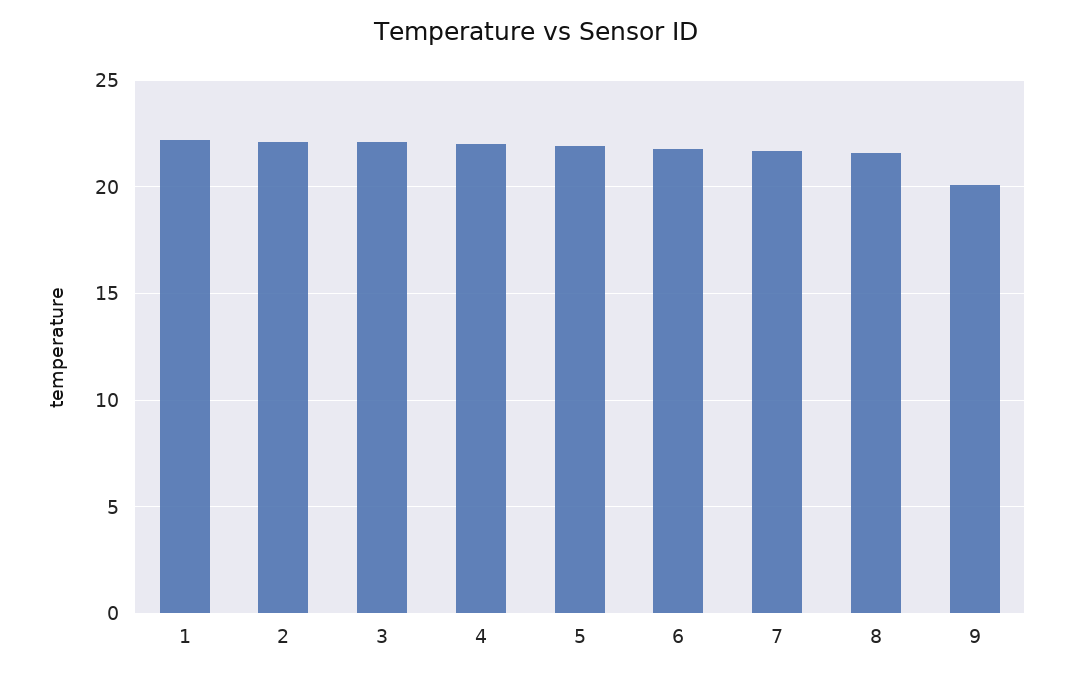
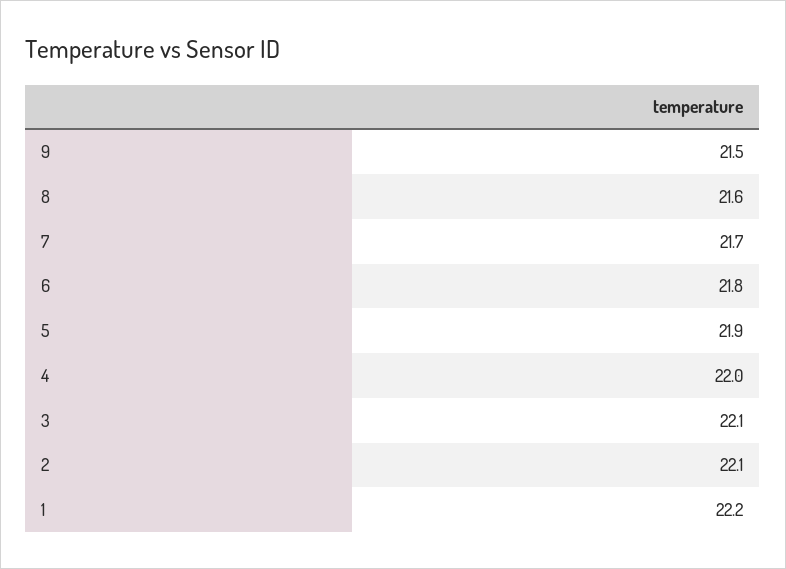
  {
    "1": 22.2,
    "2": 22.1,
    "3": 22.1,
    "4": 22,
    "5": 21.9,
    "6": 21.8,
    "7": 21.7,
    "8": 21.6,
-   "9": 20
+   "9": 21.5
  }

